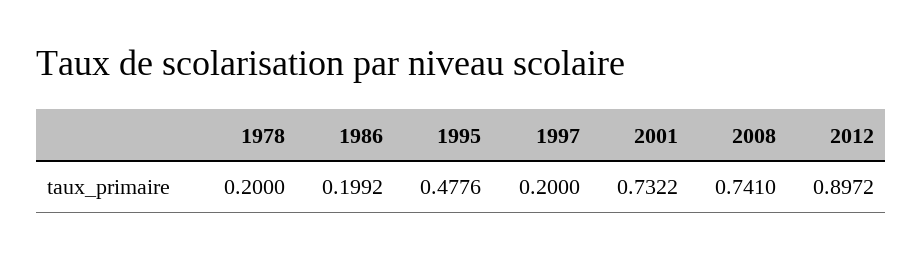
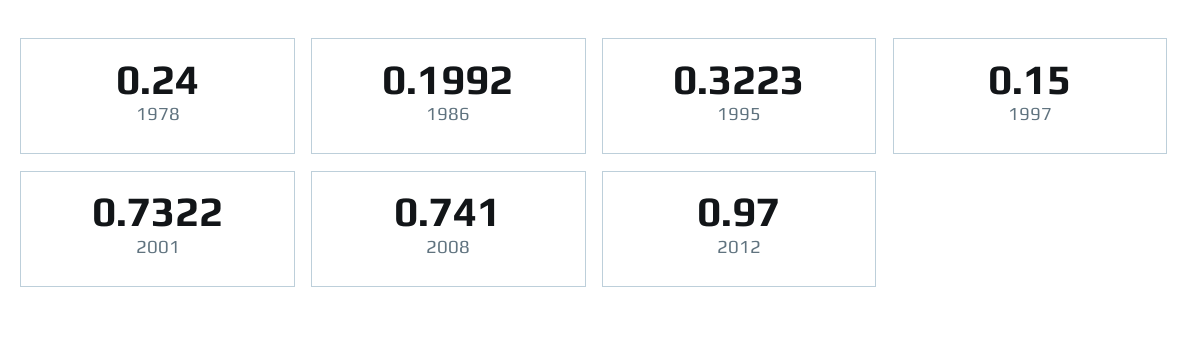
  {
-   "1978": 0.2,
+   "1978": 0.24,
    "1986": 0.1992,
-   "1995": 0.4776,
+   "1995": 0.3223,
-   "1997": 0.2,
+   "1997": 0.15,
    "2001": 0.7322,
    "2008": 0.741,
-   "2012": 0.8972
+   "2012": 0.97
  }

